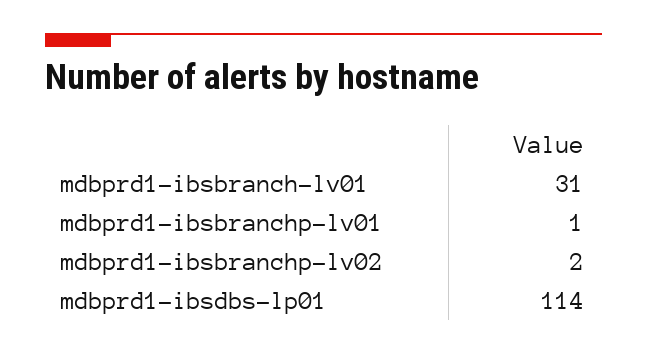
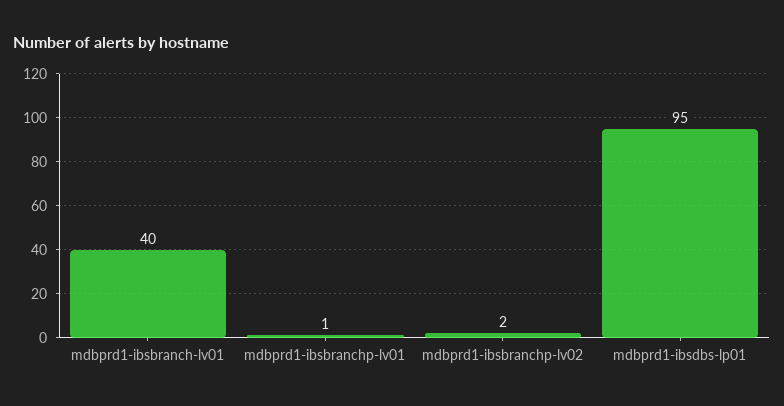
  {
-   "mdbprd1-ibsbranch-lv01": 31,
+   "mdbprd1-ibsbranch-lv01": 40,
    "mdbprd1-ibsbranchp-lv01": 1,
    "mdbprd1-ibsbranchp-lv02": 2,
-   "mdbprd1-ibsdbs-lp01": 114
+   "mdbprd1-ibsdbs-lp01": 95
  }

